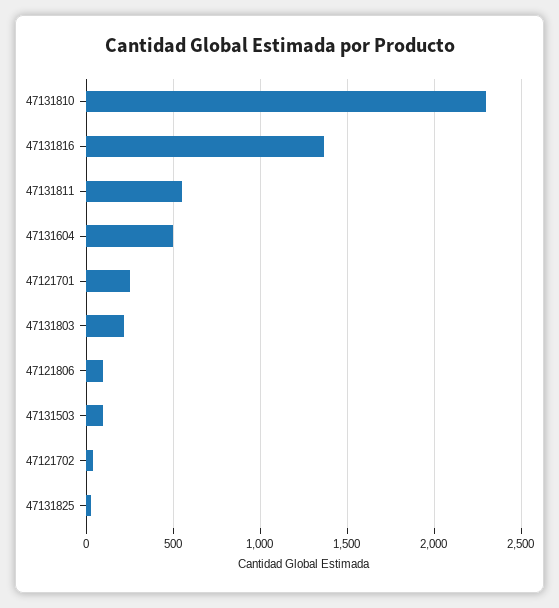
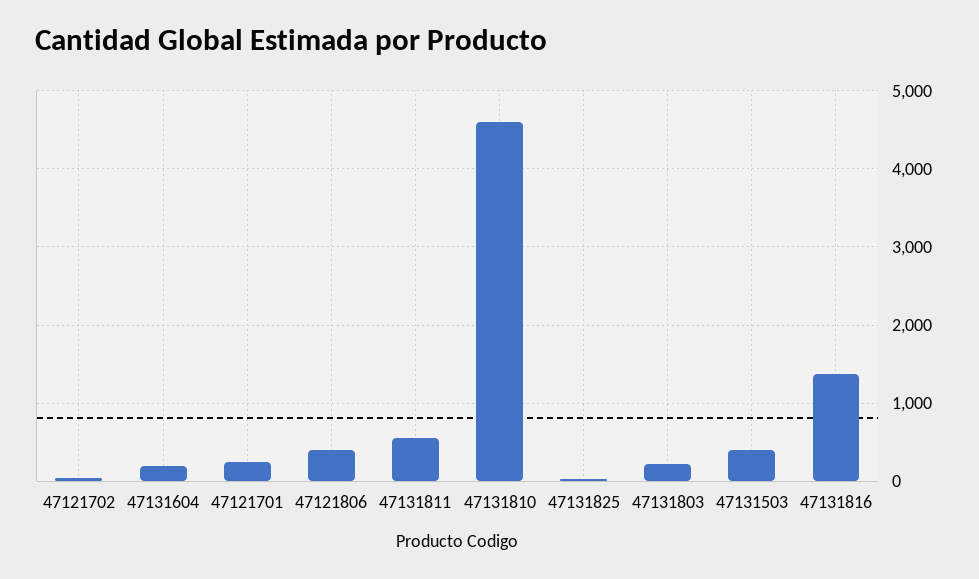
  {
-   "47131810": 2300,
+   "47131810": 4600,
    "47131816": 1350,
    "47131811": 550,
-   "47131604": 500,
+   "47131604": 200,
    "47121701": 250,
    "47131803": 200,
-   "47121806": 100,
+   "47121806": 400,
-   "47131503": 100,
+   "47131503": 400,
    "47121702": 50,
    "47131825": 50
  }

